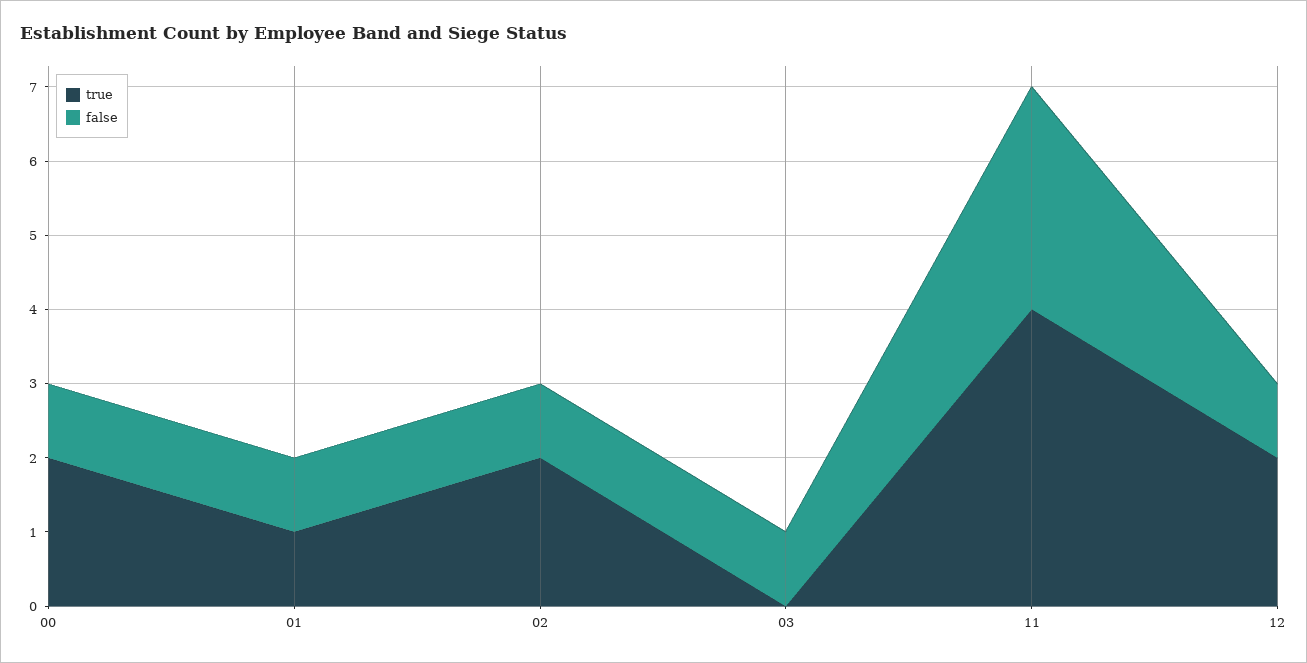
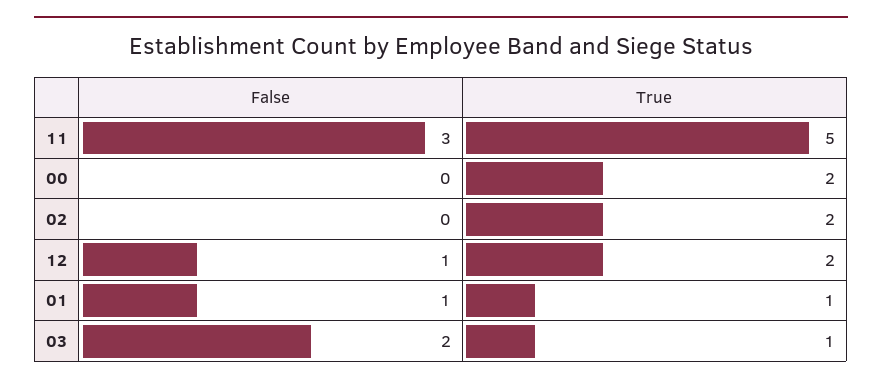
  {
    "true": {
      "00": 2,
      "01": 1,
      "02": 2,
-     "03": 0,
+     "03": 1,
-     "11": 4,
+     "11": 5,
      "12": 2
    },
    "false": {
-     "00": 1,
+     "00": 0,
      "01": 1,
-     "02": 1,
+     "02": 0,
-     "03": 1,
+     "03": 2,
      "11": 3,
      "12": 1
    }
  }

